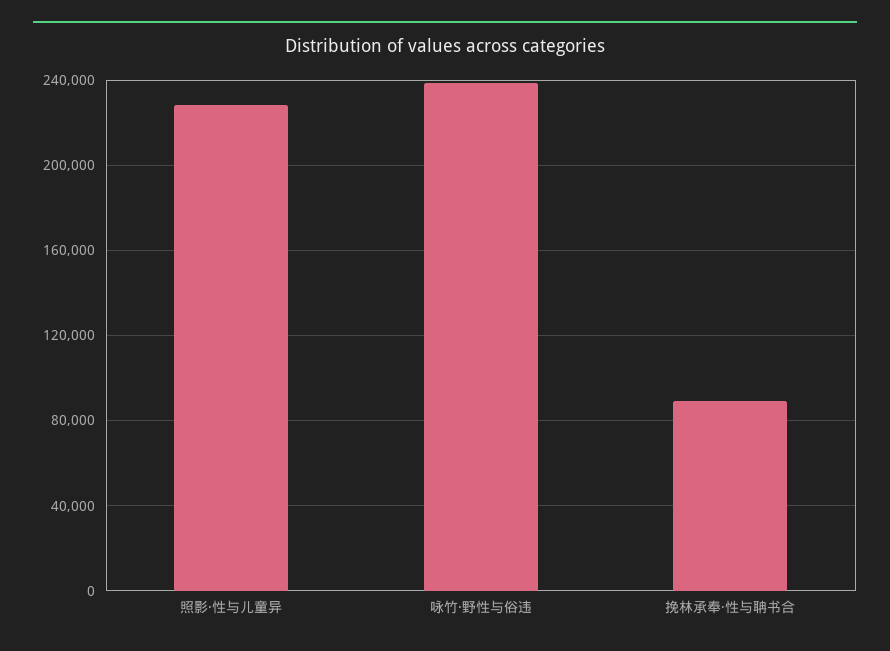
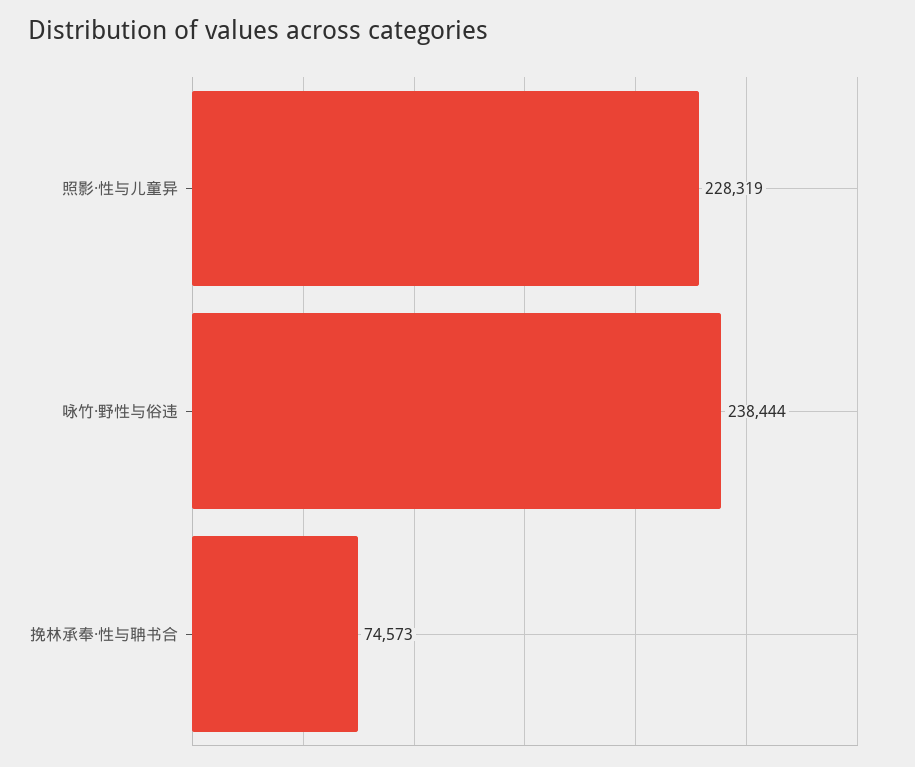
  {
    "照影·性与儿童异": 228319,
    "咏竹·野性与俗违": 238444,
-   "挽林承奉·性与聃书合": 90000
+   "挽林承奉·性与聃书合": 74573
  }

